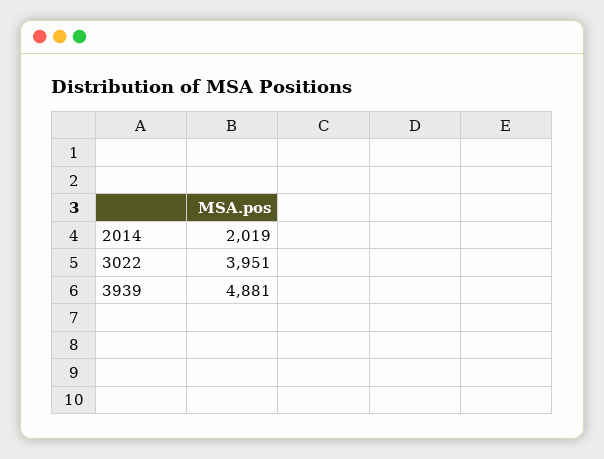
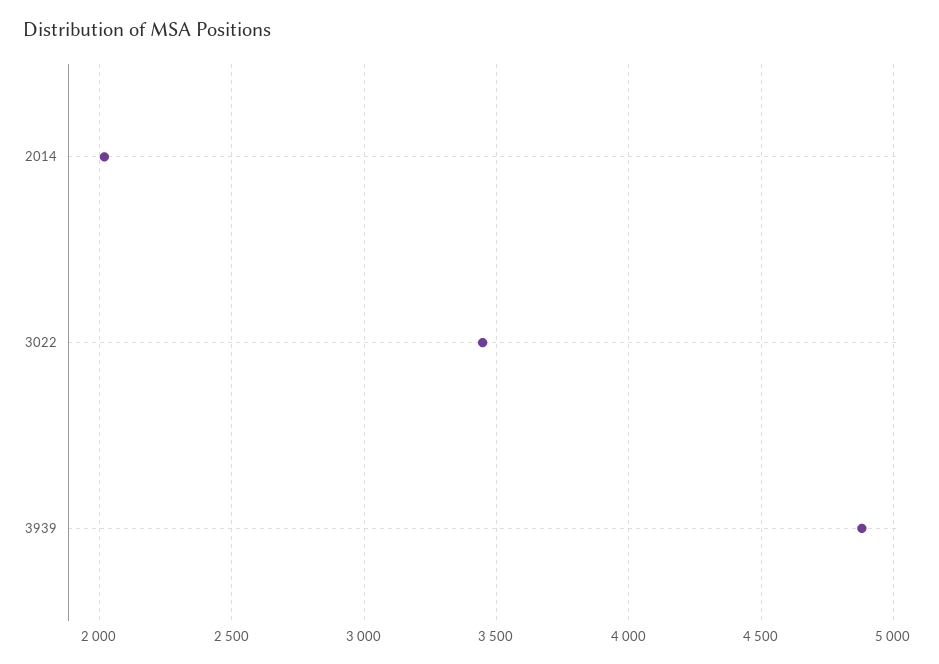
  {
    "2014": 2019,
-   "3022": 3951,
+   "3022": 3450,
    "3939": 4881
  }

